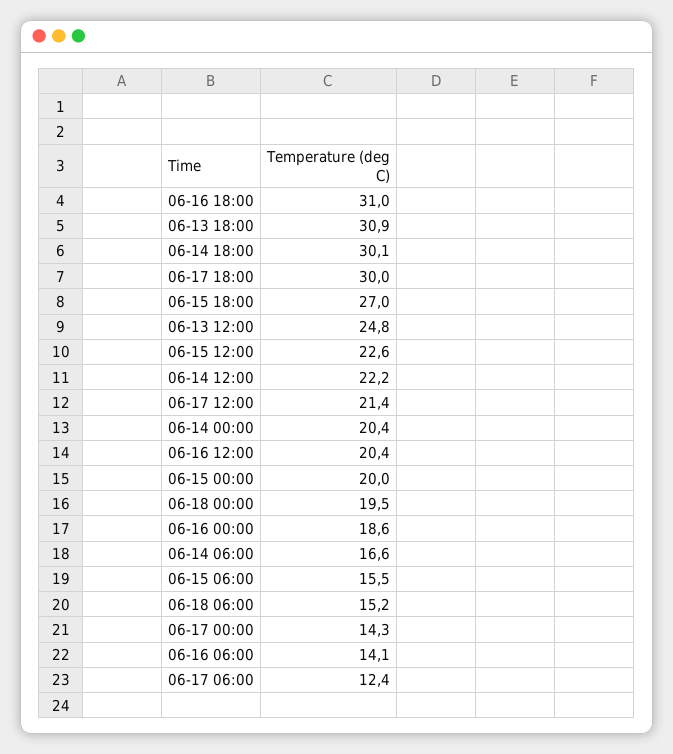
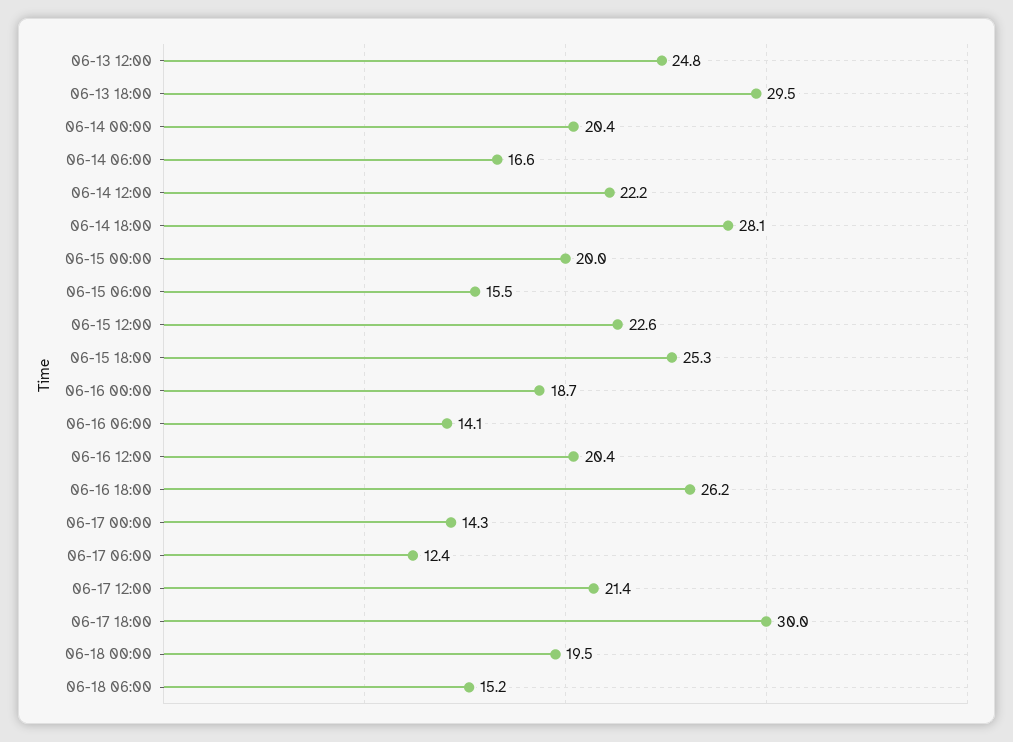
  {
-   "06-16 18:00": 31,
+   "06-16 18:00": 26.2,
-   "06-13 18:00": 30.9,
+   "06-13 18:00": 29.5,
-   "06-14 18:00": 30.1,
+   "06-14 18:00": 28.1,
    "06-17 18:00": 30,
-   "06-15 18:00": 27,
+   "06-15 18:00": 25.3,
    "06-13 12:00": 24.8,
    "06-15 12:00": 22.6,
    "06-14 12:00": 22.2,
    "06-17 12:00": 21.4,
    "06-14 00:00": 20.4,
    "06-16 12:00": 20.4,
    "06-15 00:00": 20,
    "06-18 00:00": 19.5,
-   "06-16 00:00": 18.6,
+   "06-16 00:00": 18.7,
    "06-14 06:00": 16.6,
    "06-15 06:00": 15.5,
    "06-18 06:00": 15.2,
    "06-17 00:00": 14.3,
    "06-16 06:00": 14.1,
    "06-17 06:00": 12.4
  }

